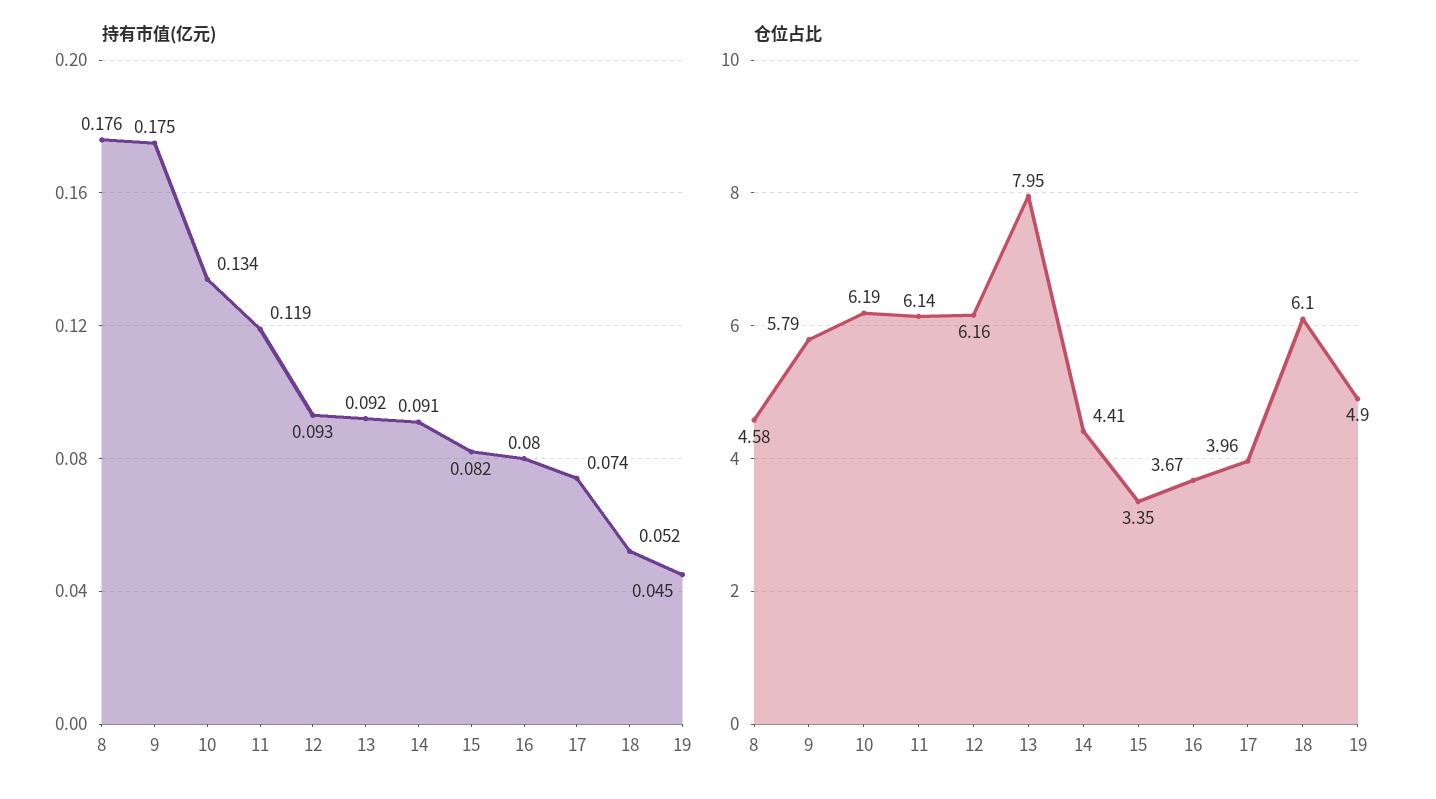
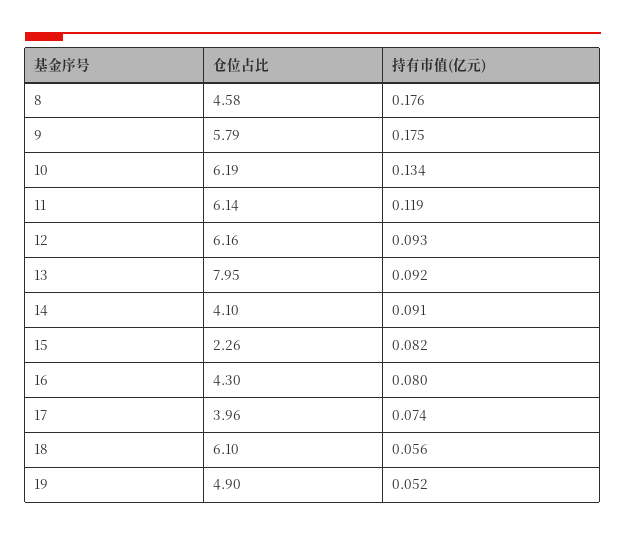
  {
    "持有市值(亿元)": {
      "8": 0.176,
      "9": 0.175,
      "10": 0.134,
      "11": 0.119,
      "12": 0.093,
      "13": 0.092,
      "14": 0.091,
      "15": 0.082,
      "16": 0.08,
      "17": 0.074,
-     "18": 0.052,
+     "18": 0.056,
-     "19": 0.045
+     "19": 0.052
    },
    "仓位占比": {
      "8": 4.58,
      "9": 5.79,
      "10": 6.19,
      "11": 6.14,
      "12": 6.16,
      "13": 7.95,
-     "14": 4.41,
+     "14": 4.1,
-     "15": 3.35,
+     "15": 2.26,
-     "16": 3.67,
+     "16": 4.3,
      "17": 3.96,
      "18": 6.1,
      "19": 4.9
    }
  }

